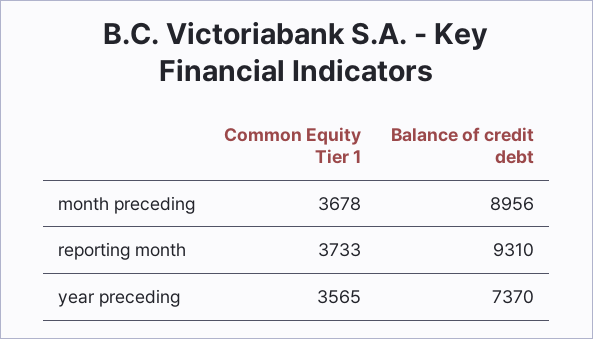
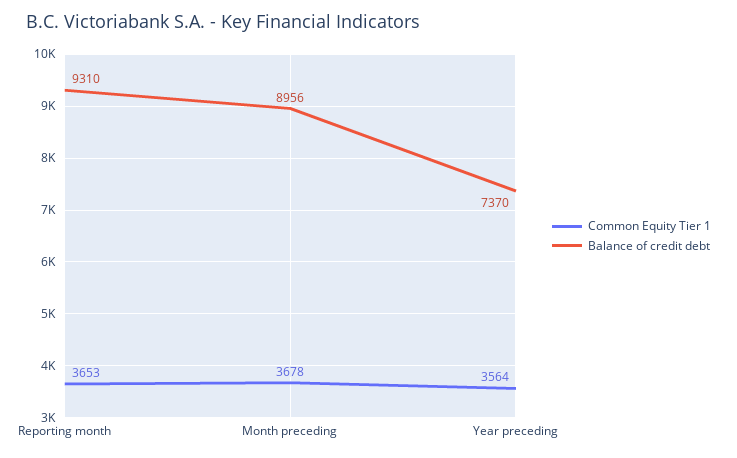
  {
    "Common Equity Tier 1": {
      "month preceding": 3678,
-     "reporting month": 3733,
+     "reporting month": 3653,
-     "year preceding": 3565
+     "year preceding": 3564
    },
    "Balance of credit debt": {
      "month preceding": 8956,
      "reporting month": 9310,
      "year preceding": 7370
    }
  }

